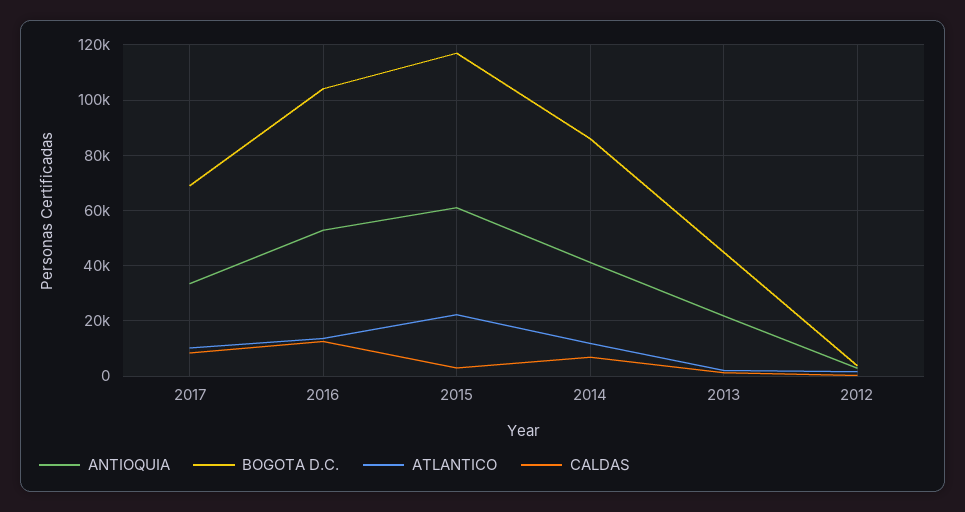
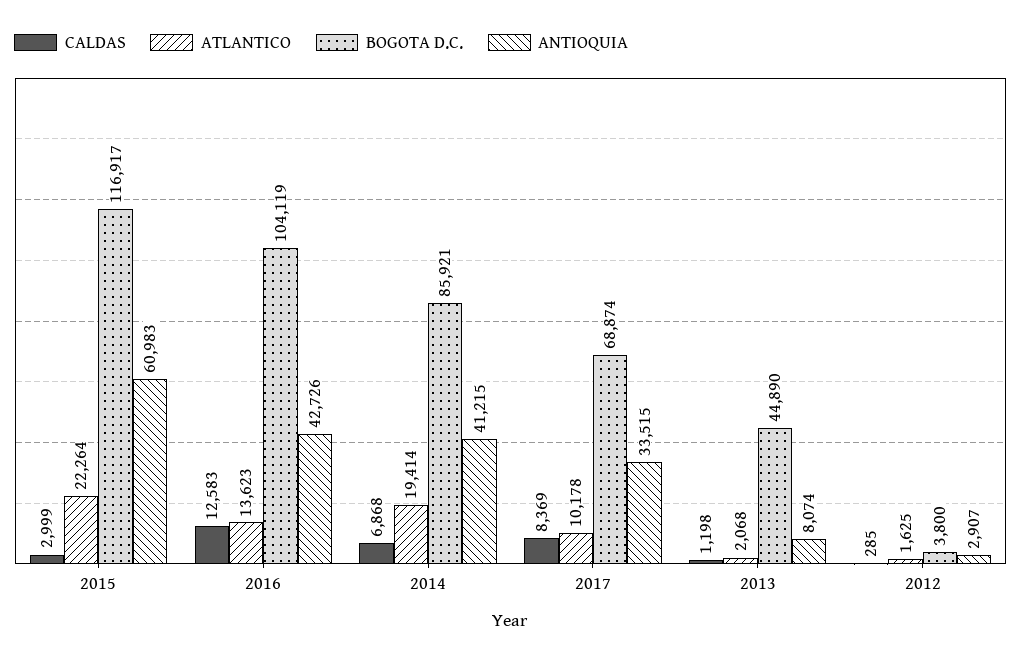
  {
    "ANTIOQUIA": {
      "2017": 33515,
-     "2016": 52500,
+     "2016": 42726,
      "2015": 60983,
      "2014": 41215,
-     "2013": 22500,
+     "2013": 8074,
      "2012": 2907
    },
    "BOGOTA D.C.": {
      "2017": 68874,
      "2016": 104119,
      "2015": 116917,
      "2014": 85921,
      "2013": 44890,
      "2012": 3800
    },
    "ATLANTICO": {
      "2017": 10178,
      "2016": 13623,
      "2015": 22264,
-     "2014": 12500,
+     "2014": 19414,
      "2013": 2068,
      "2012": 1625
    },
    "CALDAS": {
      "2017": 8369,
      "2016": 12583,
      "2015": 2999,
      "2014": 6868,
      "2013": 1198,
      "2012": 285
    }
  }

